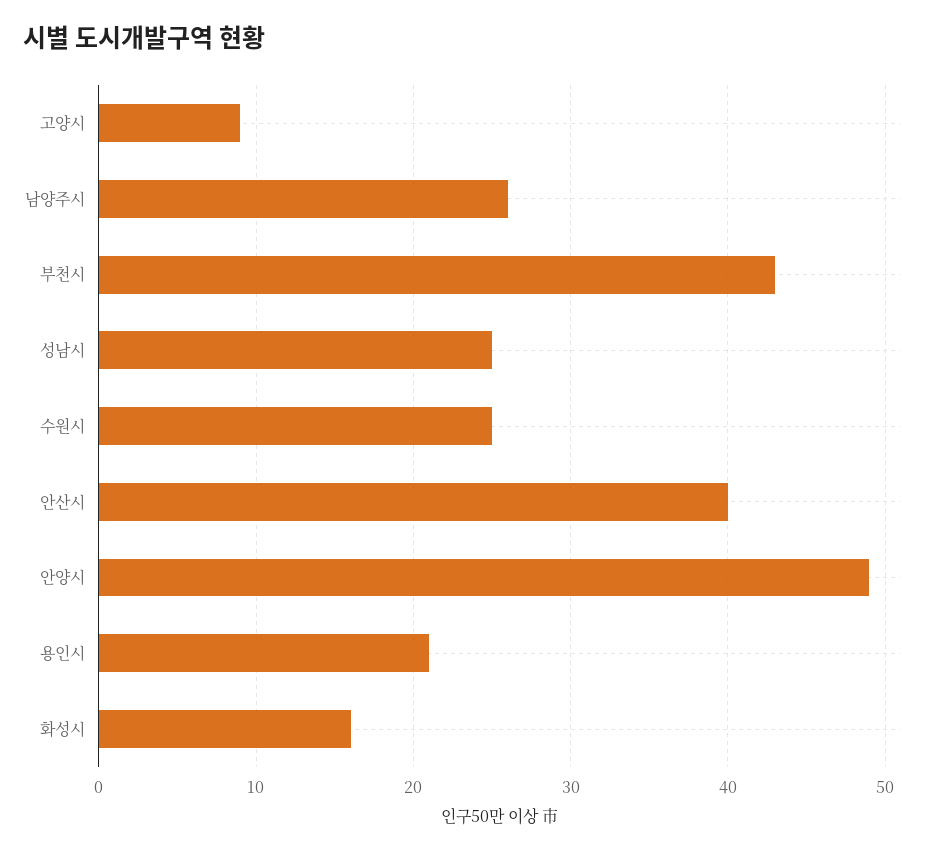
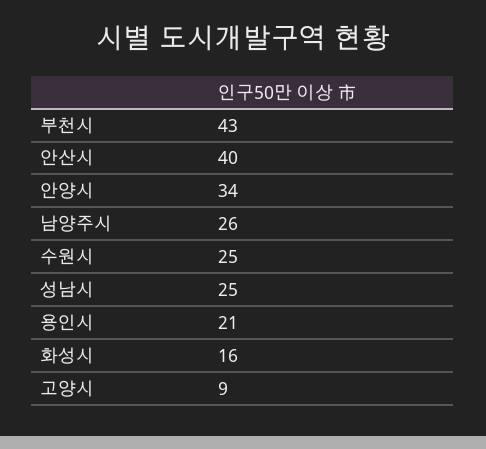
  {
    "고양시": 9,
    "남양주시": 26,
    "부천시": 43,
    "성남시": 25,
    "수원시": 25,
    "안산시": 40,
-   "안양시": 49,
+   "안양시": 34,
    "용인시": 21,
    "화성시": 16
  }

